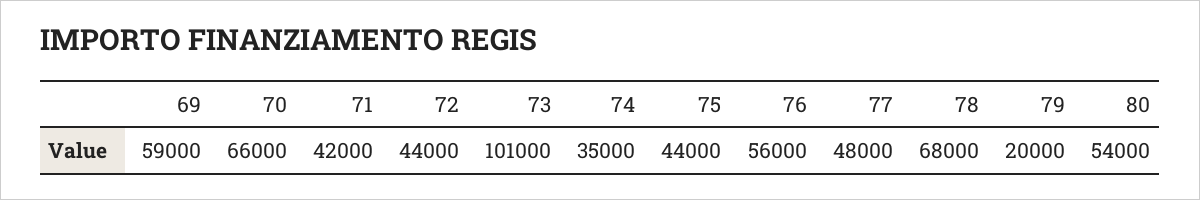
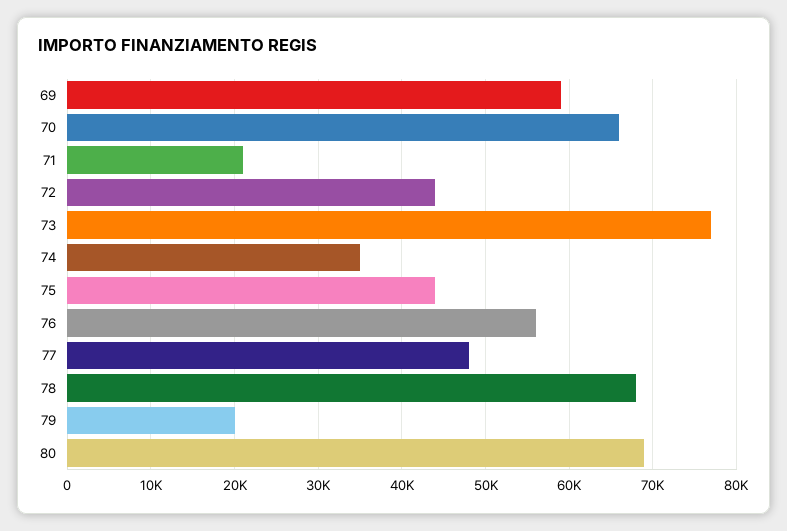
  {
    "69": 59000,
    "70": 66000,
-   "71": 42000,
+   "71": 21000,
    "72": 44000,
-   "73": 101000,
+   "73": 77000,
    "74": 35000,
    "75": 44000,
    "76": 56000,
    "77": 48000,
    "78": 68000,
    "79": 20000,
-   "80": 54000
+   "80": 69000
  }

